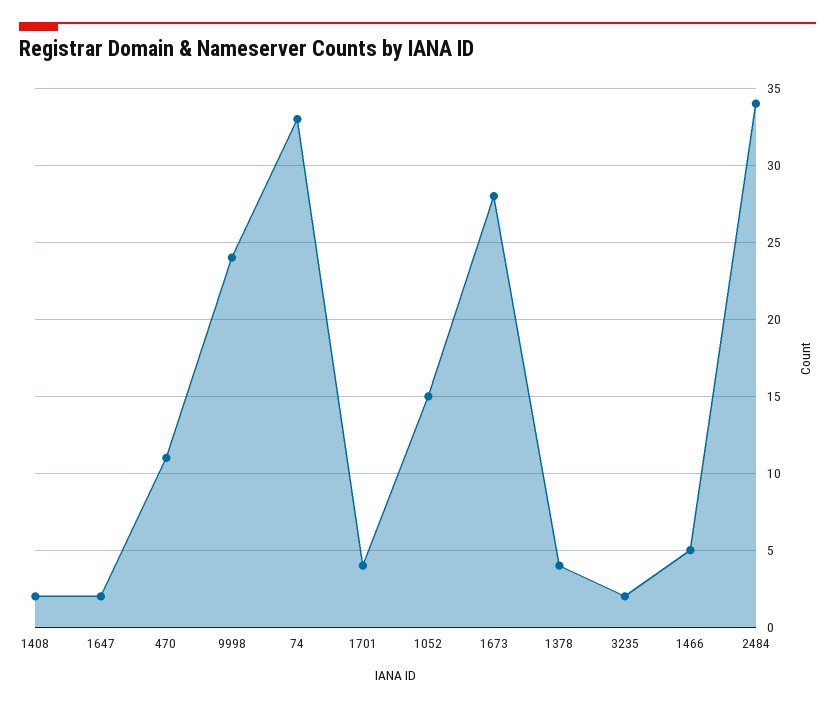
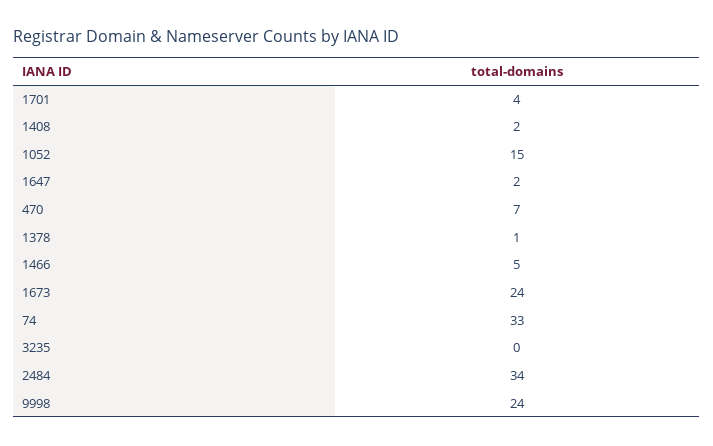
  {
    "1408": 2,
    "1647": 2,
-   "470": 11,
+   "470": 7,
    "9998": 24,
    "74": 33,
    "1701": 4,
    "1052": 15,
-   "1673": 28,
+   "1673": 24,
-   "1378": 4,
+   "1378": 1,
-   "3235": 2,
+   "3235": 0,
    "1466": 5,
    "2484": 34
  }

